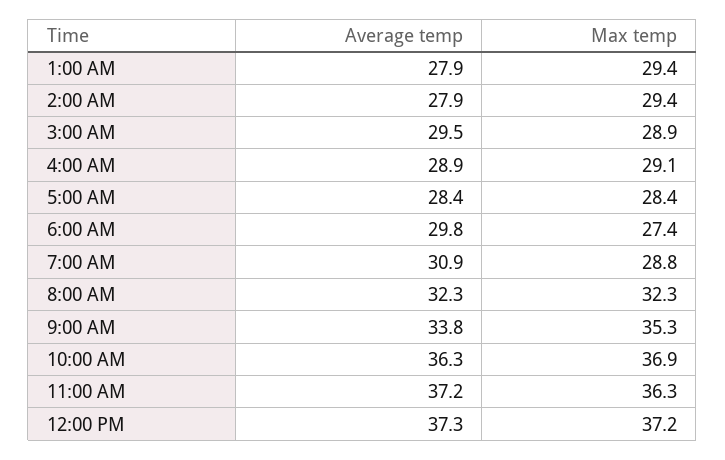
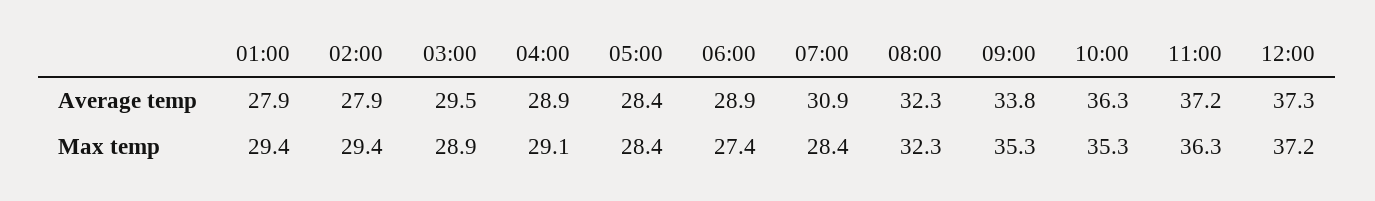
  {
    "Average temp": {
      "1:00 AM": 27.9,
      "2:00 AM": 27.9,
      "3:00 AM": 29.5,
      "4:00 AM": 28.9,
      "5:00 AM": 28.4,
-     "6:00 AM": 29.8,
+     "6:00 AM": 28.9,
      "7:00 AM": 30.9,
      "8:00 AM": 32.3,
      "9:00 AM": 33.8,
      "10:00 AM": 36.3,
      "11:00 AM": 37.2,
      "12:00 PM": 37.3
    },
    "Max temp": {
      "1:00 AM": 29.4,
      "2:00 AM": 29.4,
      "3:00 AM": 28.9,
      "4:00 AM": 29.1,
      "5:00 AM": 28.4,
      "6:00 AM": 27.4,
-     "7:00 AM": 28.8,
+     "7:00 AM": 28.4,
      "8:00 AM": 32.3,
      "9:00 AM": 35.3,
-     "10:00 AM": 36.9,
+     "10:00 AM": 35.3,
      "11:00 AM": 36.3,
      "12:00 PM": 37.2
    }
  }

